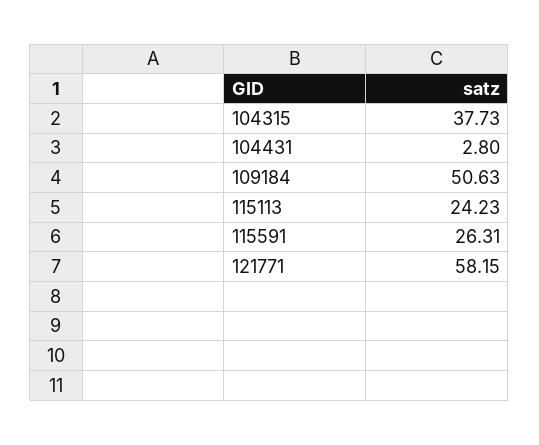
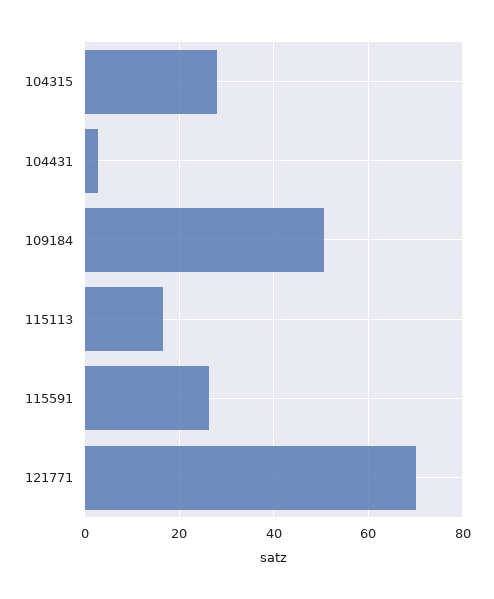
  {
-   "104315": 37.73,
+   "104315": 28,
    "104431": 2.8,
    "109184": 50.63,
-   "115113": 24.23,
+   "115113": 16,
    "115591": 26.31,
-   "121771": 58.15
+   "121771": 70
  }

